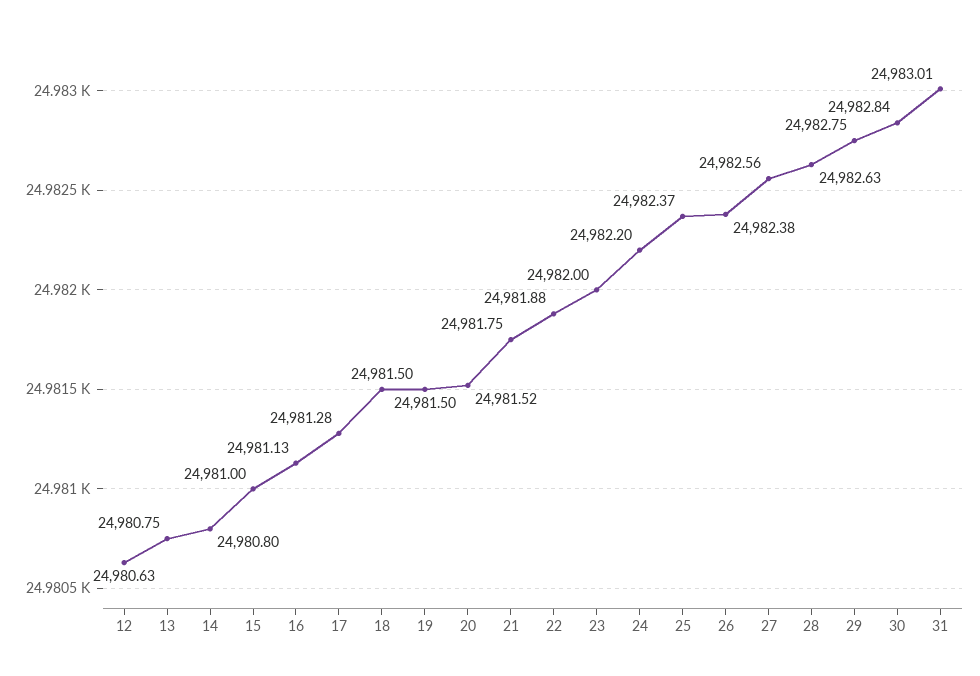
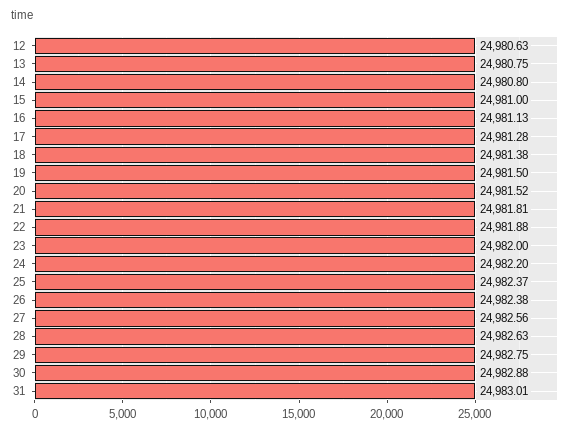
  {
    "12": 24980.63,
    "13": 24980.75,
    "14": 24980.8,
    "15": 24981,
    "16": 24981.13,
    "17": 24981.28,
-   "18": 24981.5,
+   "18": 24981.38,
    "19": 24981.5,
    "20": 24981.52,
-   "21": 24981.75,
+   "21": 24981.81,
    "22": 24981.88,
    "23": 24982,
    "24": 24982.2,
    "25": 24982.37,
    "26": 24982.38,
    "27": 24982.56,
    "28": 24982.63,
    "29": 24982.75,
-   "30": 24982.84,
+   "30": 24982.88,
    "31": 24983.01
  }

